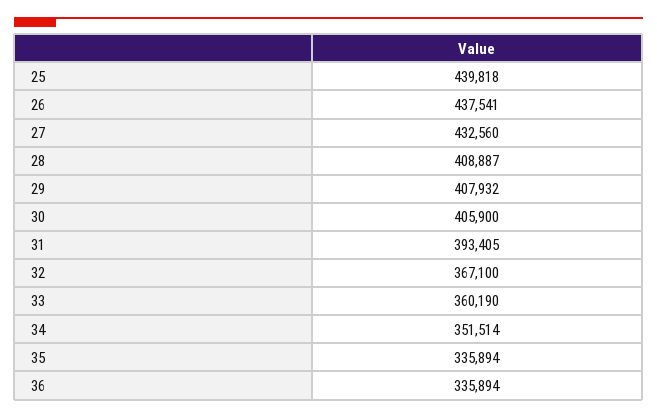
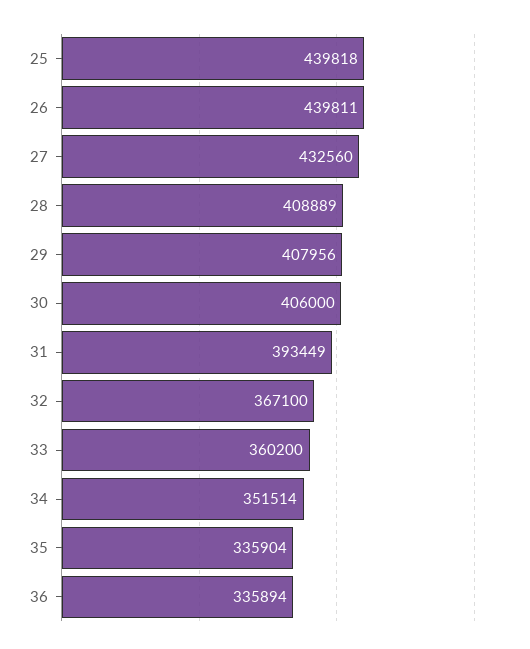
  {
    "25": 439818,
-   "26": 437541,
+   "26": 439811,
    "27": 432560,
-   "28": 408887,
+   "28": 408889,
-   "29": 407932,
+   "29": 407956,
-   "30": 405900,
+   "30": 406000,
-   "31": 393405,
+   "31": 393449,
    "32": 367100,
-   "33": 360190,
+   "33": 360200,
    "34": 351514,
-   "35": 335894,
+   "35": 335904,
    "36": 335894
  }

